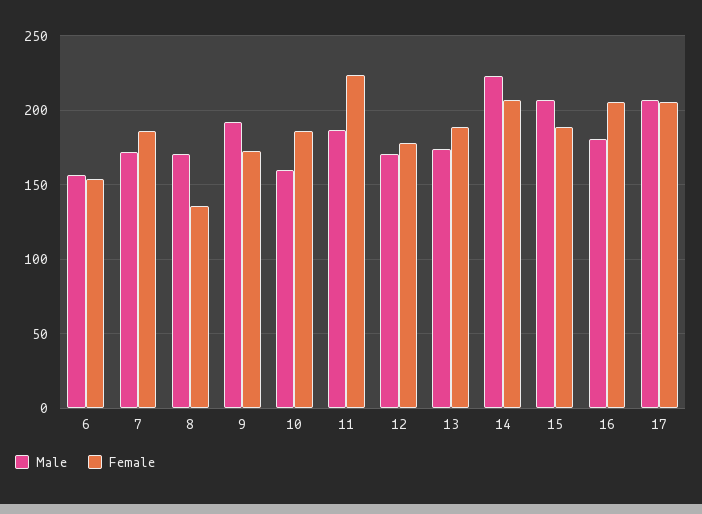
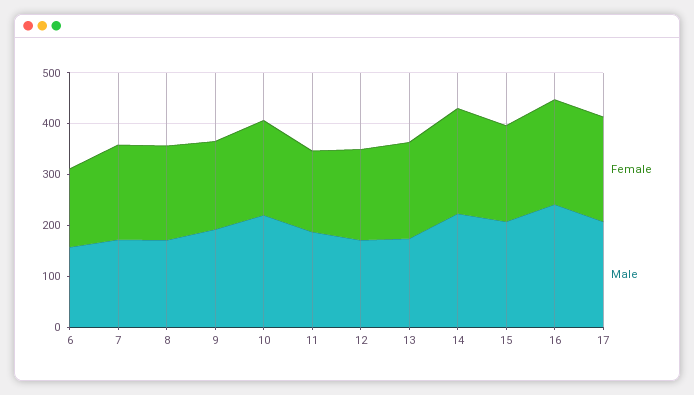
  {
    "Male": {
      "6": 155,
      "7": 170,
      "8": 170,
      "9": 190,
-     "10": 160,
+     "10": 220,
      "11": 185,
      "12": 170,
      "13": 175,
      "14": 225,
      "15": 205,
-     "16": 180,
+     "16": 240,
      "17": 205
    },
    "Female": {
      "6": 155,
      "7": 185,
-     "8": 135,
+     "8": 180,
      "9": 175,
      "10": 185,
-     "11": 225,
+     "11": 160,
      "12": 180,
      "13": 190,
      "14": 205,
      "15": 190,
      "16": 205,
      "17": 205
    }
  }

